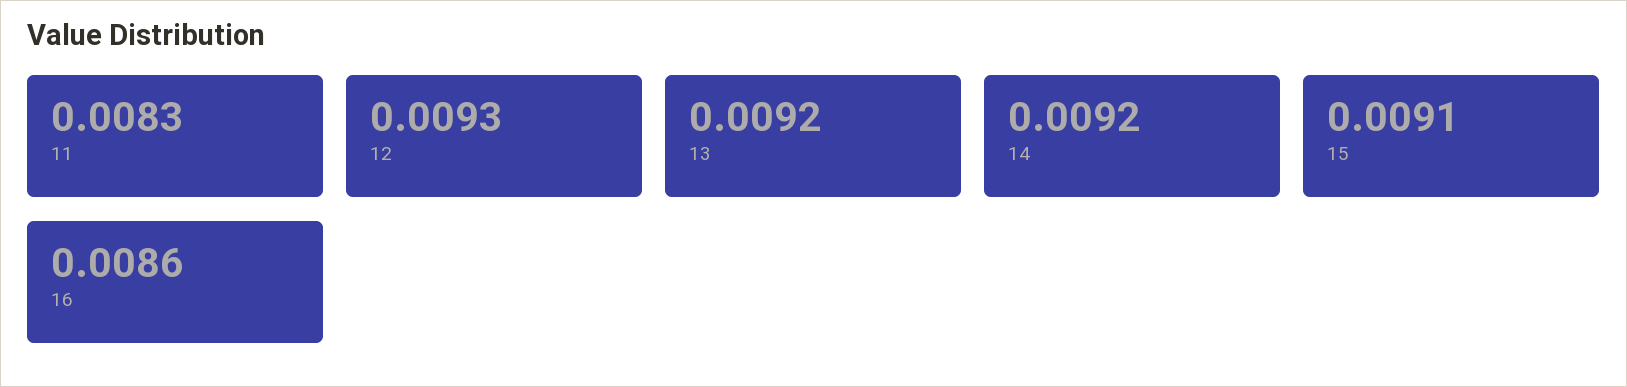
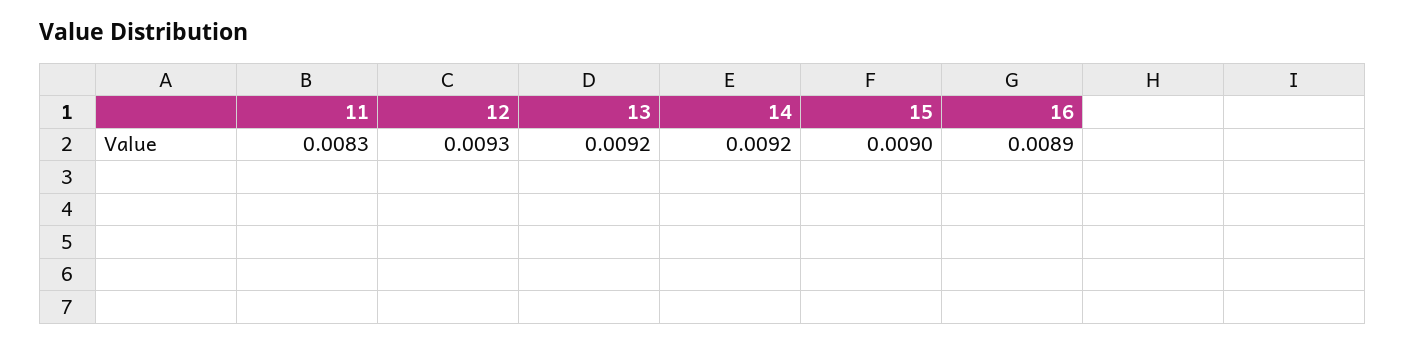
  {
    "11": 0.0083,
    "12": 0.0093,
    "13": 0.0092,
    "14": 0.0092,
-   "15": 0.0091,
+   "15": 0.009,
-   "16": 0.0086
+   "16": 0.0089
  }

